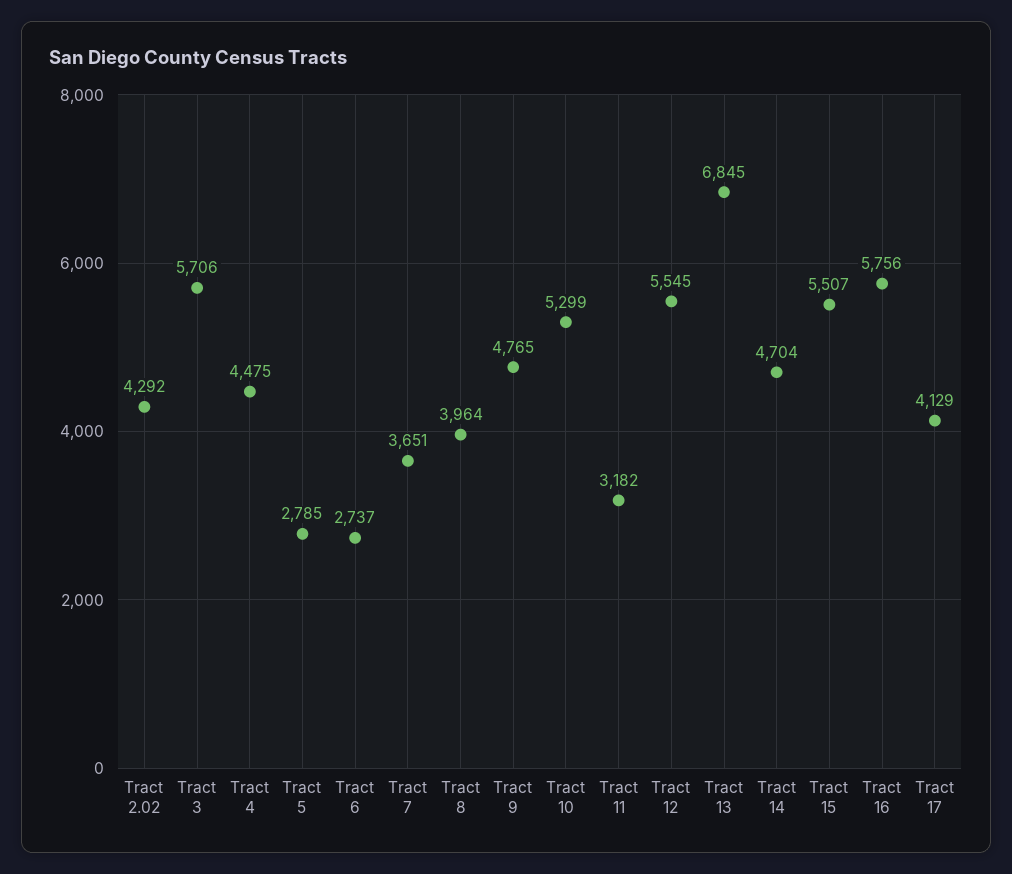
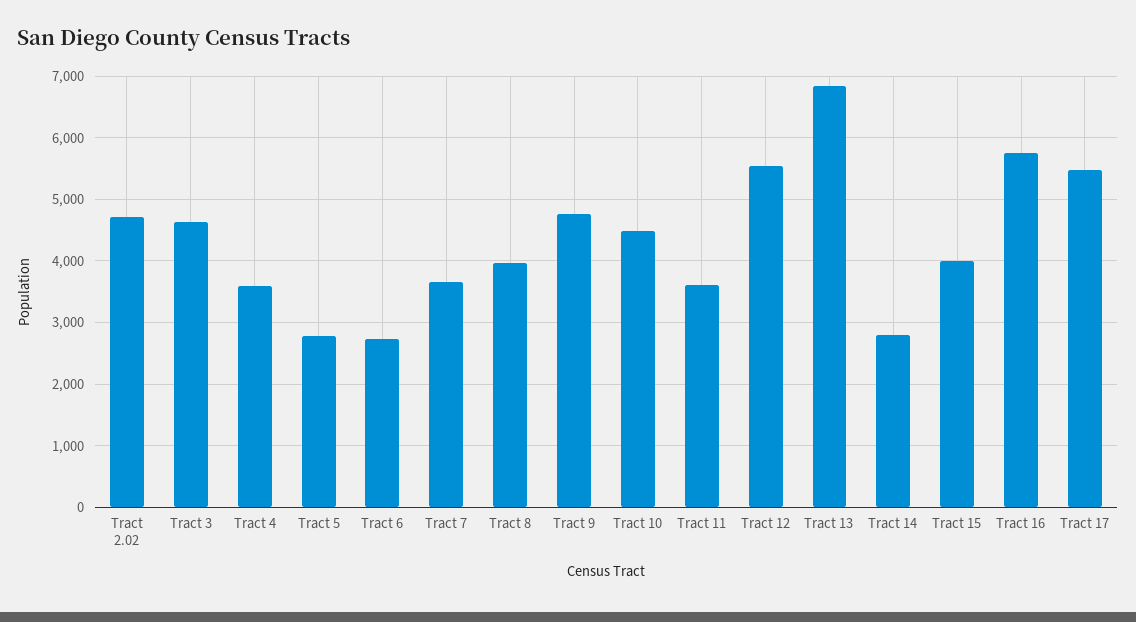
  {
-   "Tract 2.02": 4292,
+   "Tract 2.02": 4700,
-   "Tract 3": 5706,
+   "Tract 3": 4600,
-   "Tract 4": 4475,
+   "Tract 4": 3600,
    "Tract 5": 2785,
    "Tract 6": 2737,
    "Tract 7": 3651,
    "Tract 8": 3964,
    "Tract 9": 4765,
-   "Tract 10": 5299,
+   "Tract 10": 4500,
-   "Tract 11": 3182,
+   "Tract 11": 3600,
    "Tract 12": 5545,
    "Tract 13": 6845,
-   "Tract 14": 4704,
+   "Tract 14": 2800,
-   "Tract 15": 5507,
+   "Tract 15": 4000,
    "Tract 16": 5756,
-   "Tract 17": 4129
+   "Tract 17": 5500
  }

